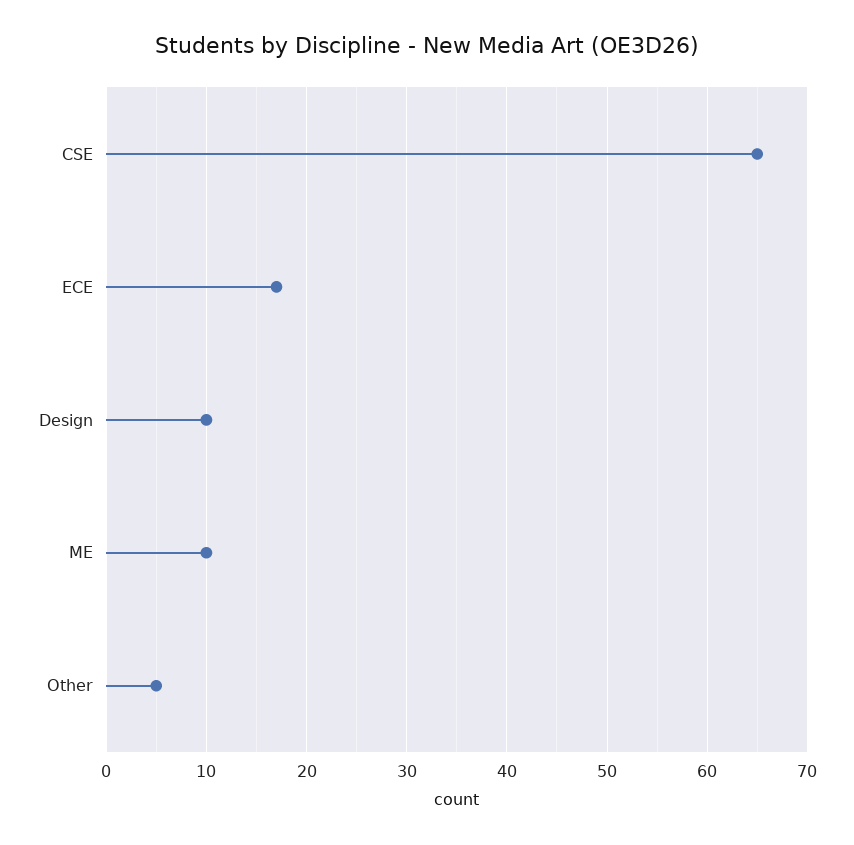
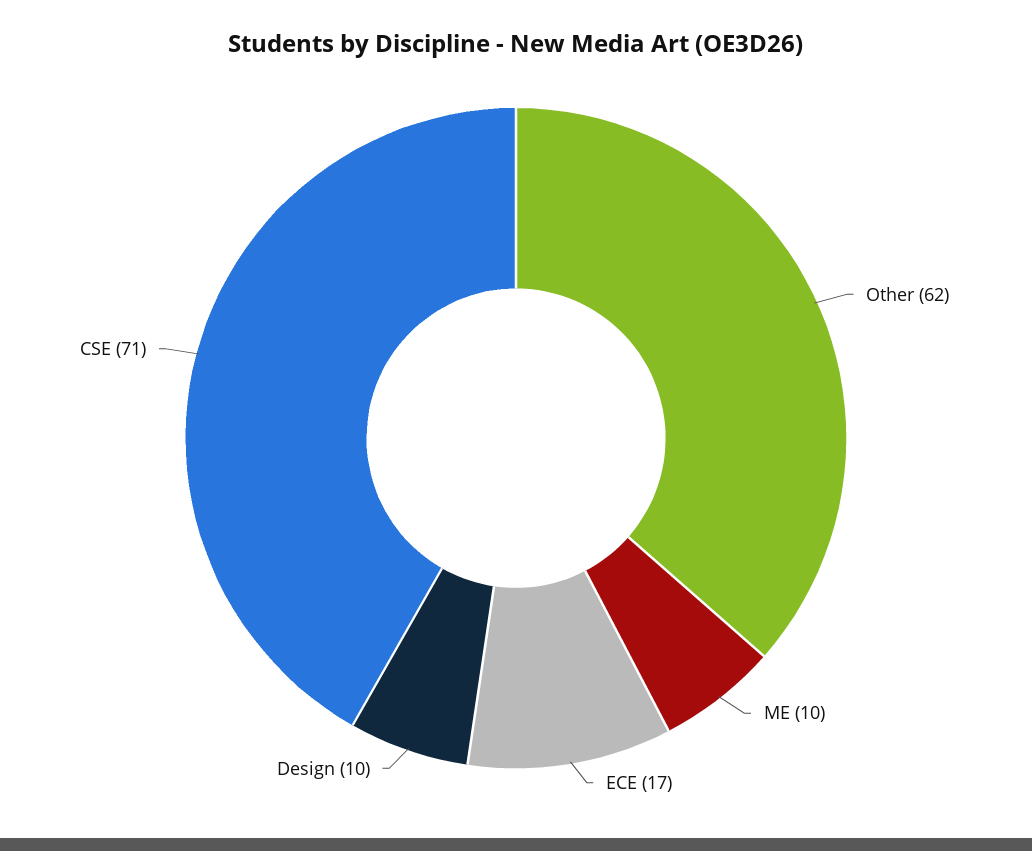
  {
-   "CSE": 65,
+   "CSE": 71,
    "ECE": 17,
    "Design": 10,
    "ME": 10,
-   "Other": 5
+   "Other": 62
  }

